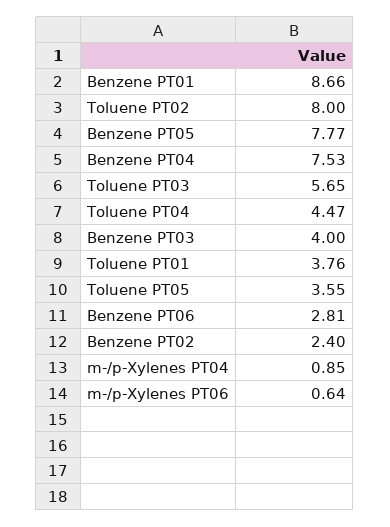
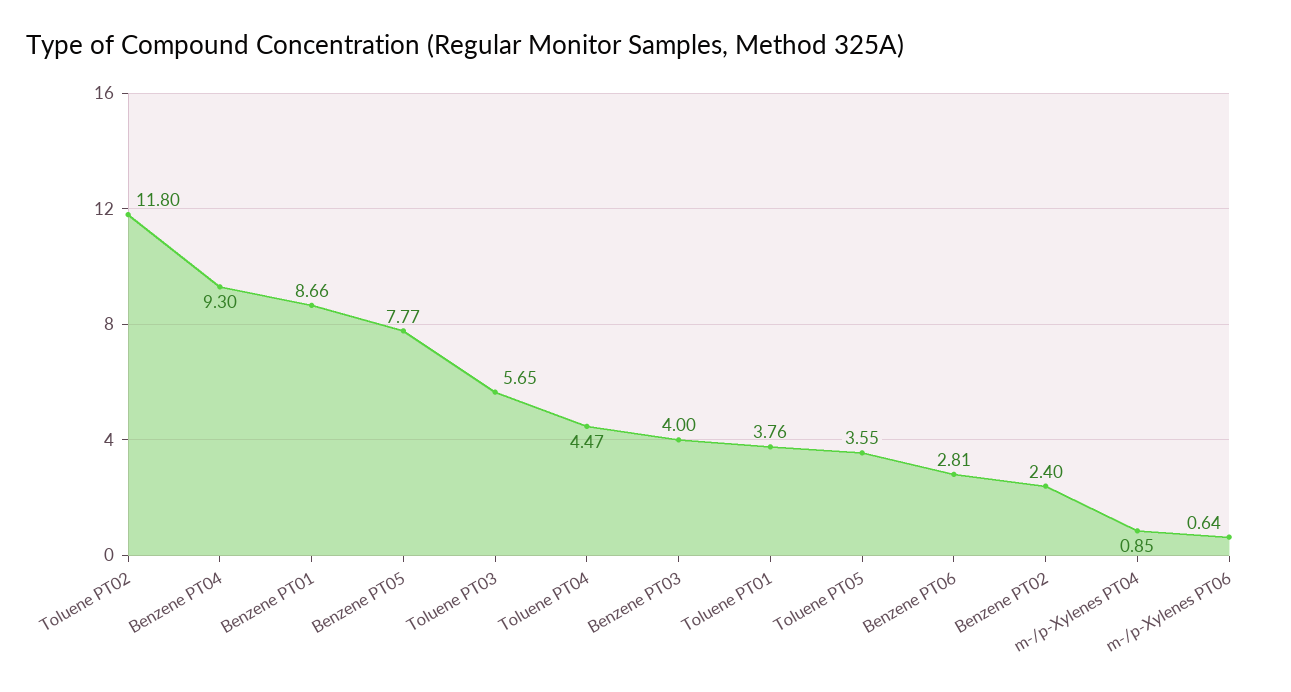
  {
    "Benzene PT01": 8.66,
-   "Toluene PT02": 8,
+   "Toluene PT02": 11.8,
    "Benzene PT05": 7.77,
-   "Benzene PT04": 7.53,
+   "Benzene PT04": 9.3,
    "Toluene PT03": 5.65,
    "Toluene PT04": 4.47,
    "Benzene PT03": 4,
    "Toluene PT01": 3.76,
    "Toluene PT05": 3.55,
    "Benzene PT06": 2.81,
    "Benzene PT02": 2.4,
    "m-/p-Xylenes PT04": 0.85,
    "m-/p-Xylenes PT06": 0.64
  }

